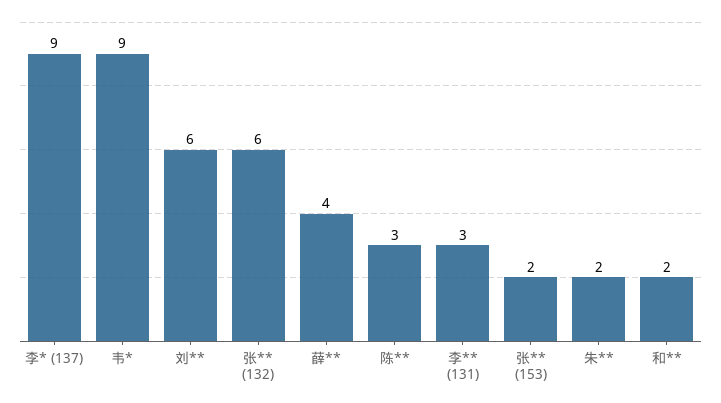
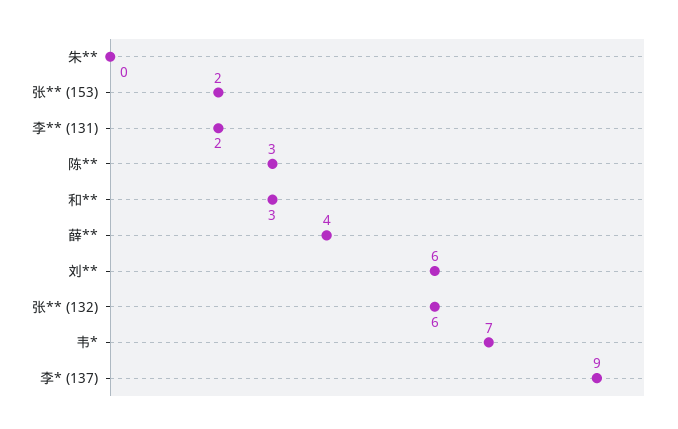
  {
    "李* (137)": 9,
-   "韦*": 9,
+   "韦*": 7,
    "刘**": 6,
    "张** (132)": 6,
    "薛**": 4,
    "陈**": 3,
-   "李** (131)": 3,
+   "李** (131)": 2,
    "张** (153)": 2,
-   "朱**": 2,
+   "朱**": 0,
-   "和**": 2
+   "和**": 3
  }

